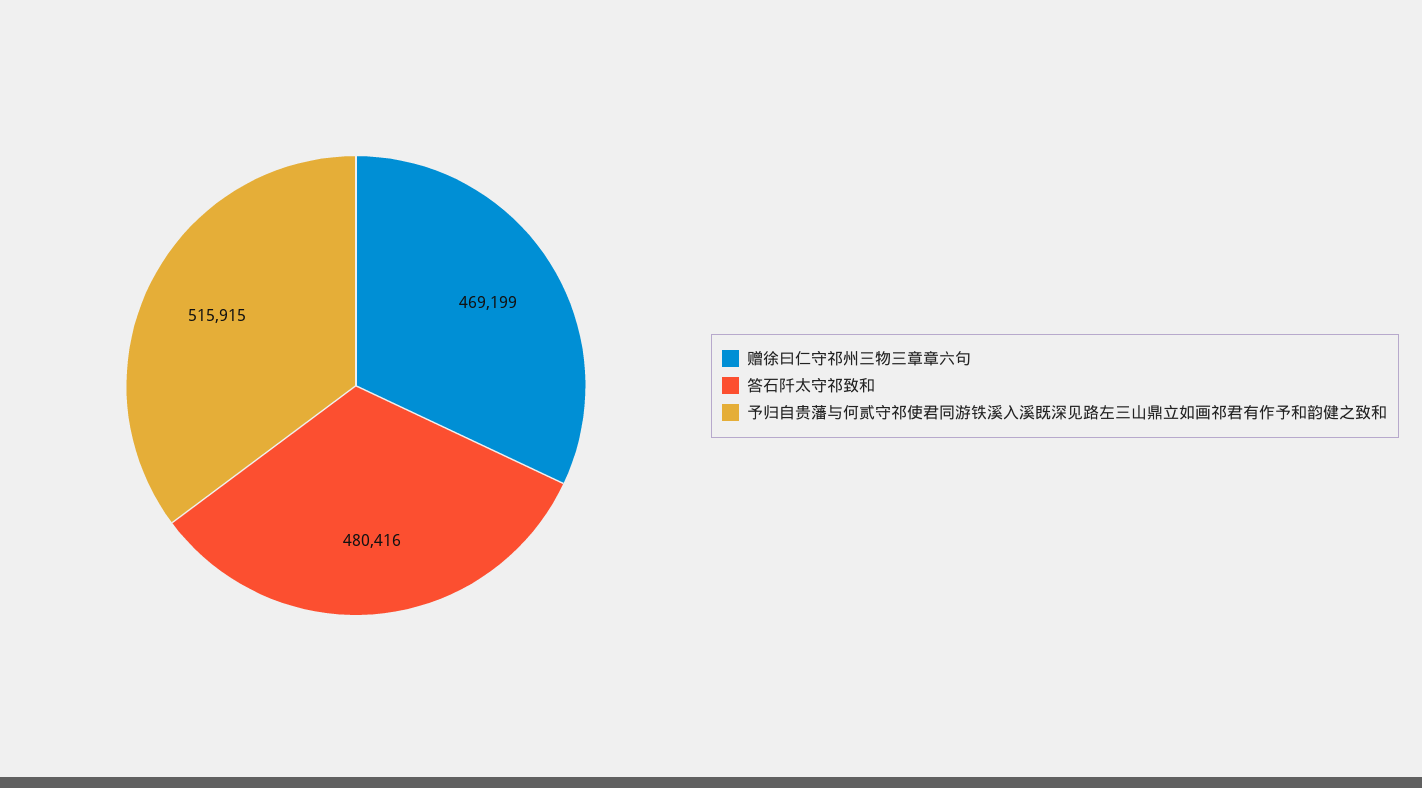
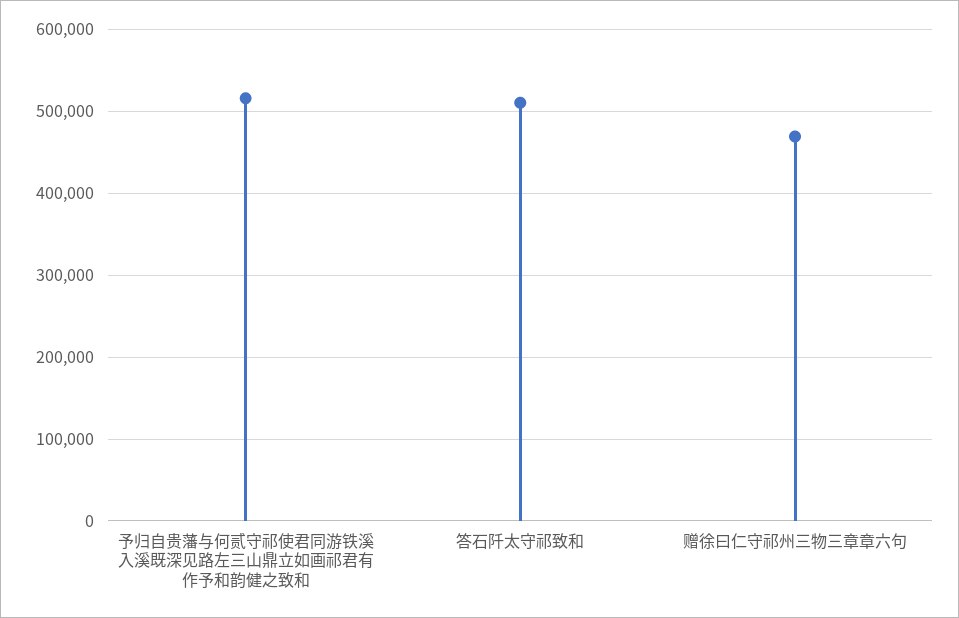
  {
    "赠徐曰仁守祁州三物三章章六句": 469199,
-   "答石阡太守祁致和": 480416,
+   "答石阡太守祁致和": 510000,
    "予归自贵藩与何贰守祁使君同游铁溪入溪既深见路左三山鼎立如画祁君有作予和韵健之致和": 515915
  }

